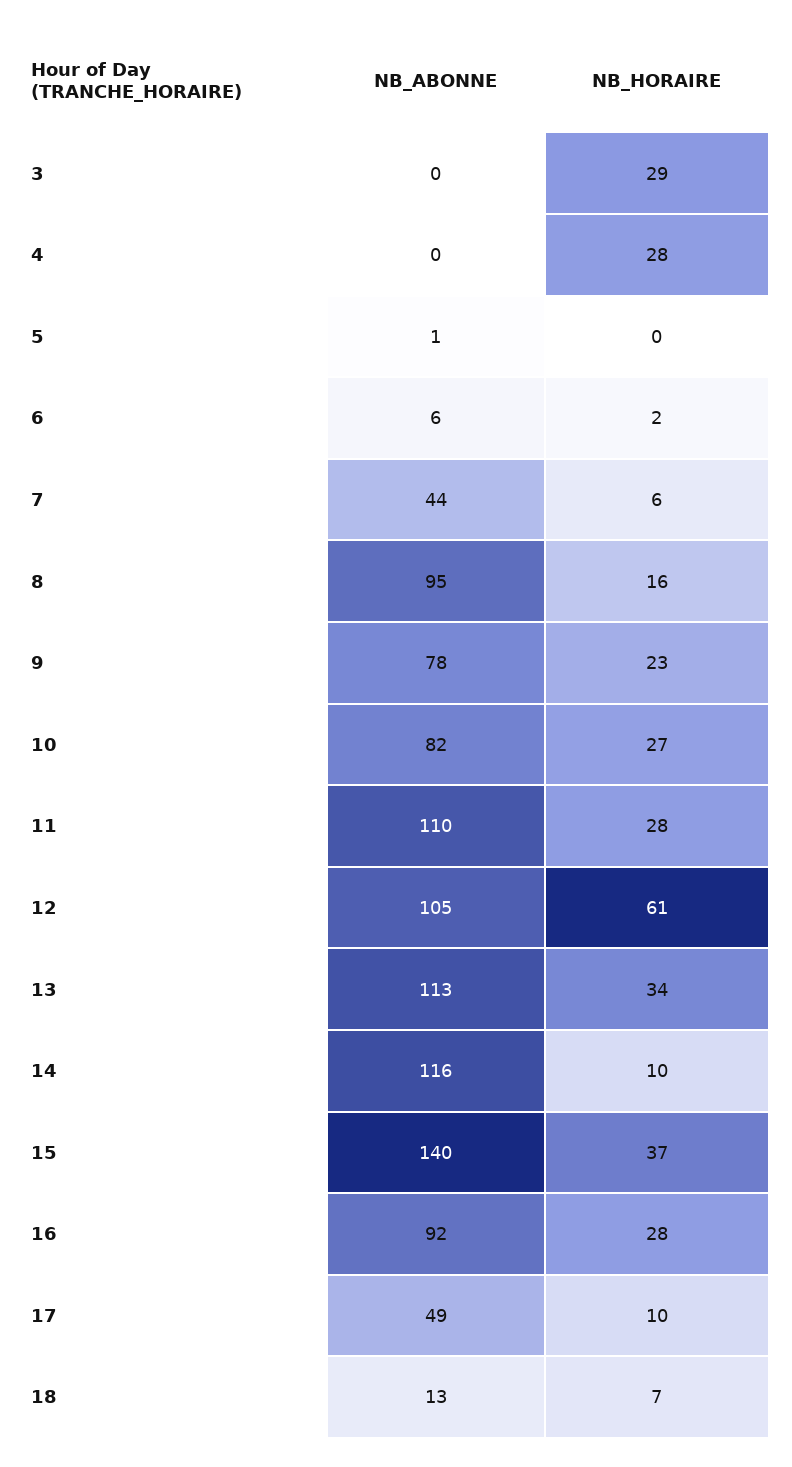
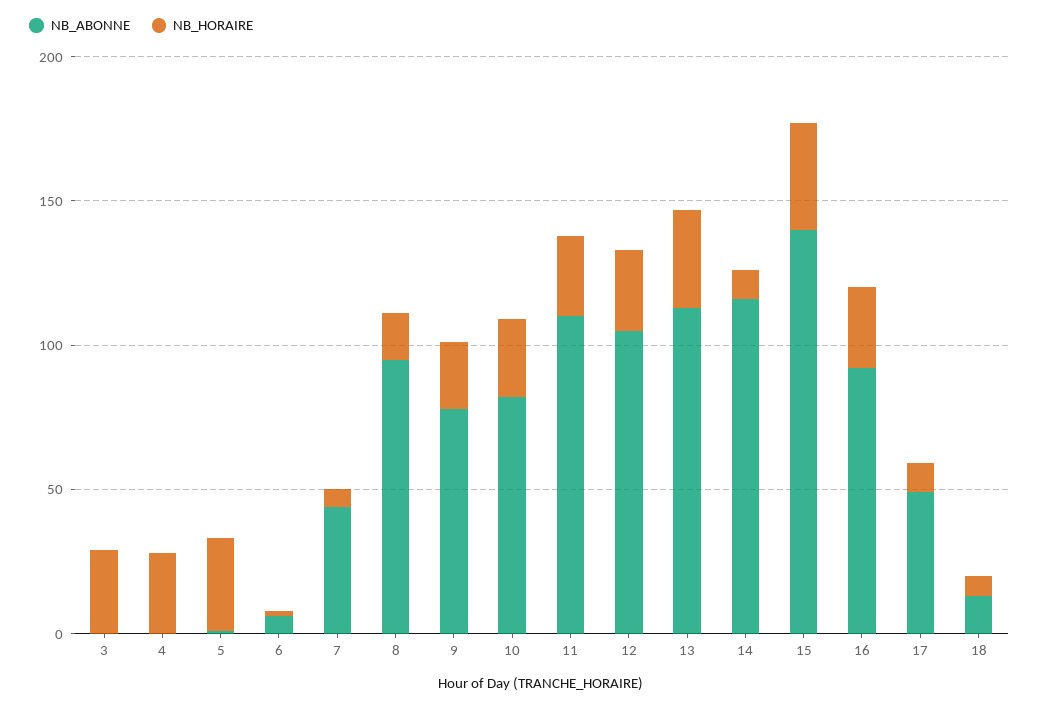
  {
    "NB_ABONNE": {
      "3": 0,
      "4": 0,
      "5": 1,
      "6": 6,
      "7": 44,
      "8": 95,
      "9": 78,
      "10": 82,
      "11": 110,
      "12": 105,
      "13": 113,
      "14": 116,
      "15": 140,
      "16": 92,
      "17": 49,
      "18": 13
    },
    "NB_HORAIRE": {
      "3": 29,
      "4": 28,
-     "5": 0,
+     "5": 30,
      "6": 2,
      "7": 6,
      "8": 16,
      "9": 23,
      "10": 27,
      "11": 28,
-     "12": 61,
+     "12": 30,
      "13": 34,
      "14": 10,
      "15": 37,
      "16": 28,
      "17": 10,
      "18": 7
    }
  }

